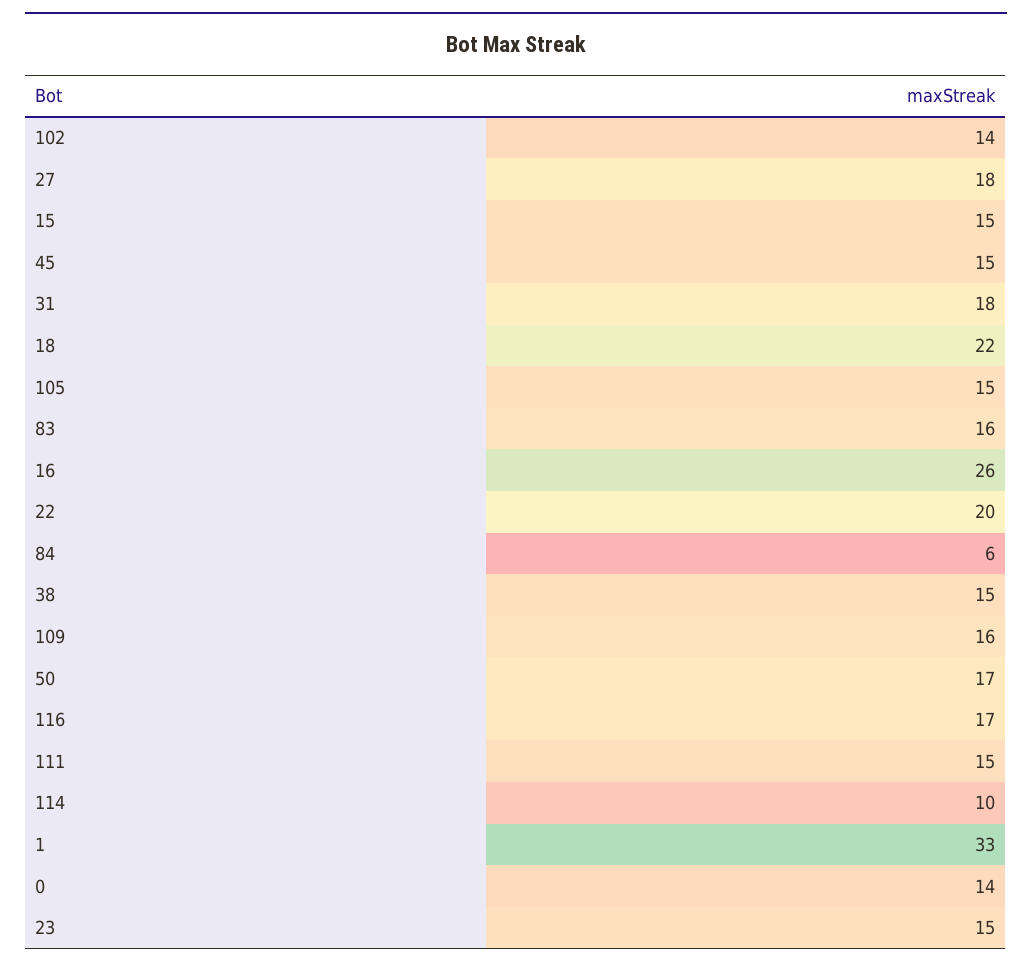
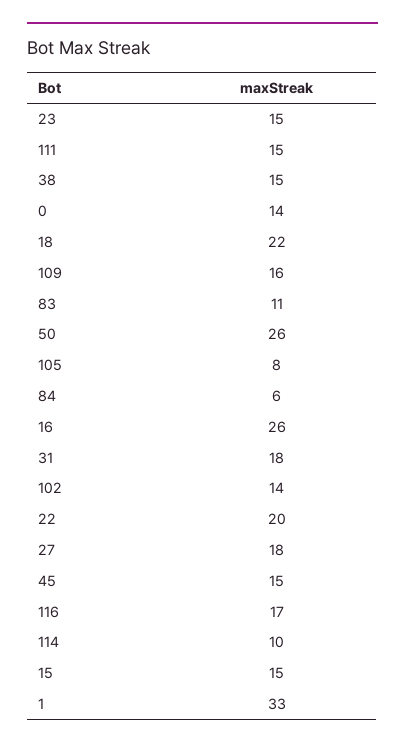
  {
    "102": 14,
    "27": 18,
    "15": 15,
    "45": 15,
    "31": 18,
    "18": 22,
-   "105": 15,
+   "105": 8,
-   "83": 16,
+   "83": 11,
    "16": 26,
    "22": 20,
    "84": 6,
    "38": 15,
    "109": 16,
-   "50": 17,
+   "50": 26,
    "116": 17,
    "111": 15,
    "114": 10,
    "1": 33,
    "0": 14,
    "23": 15
  }

